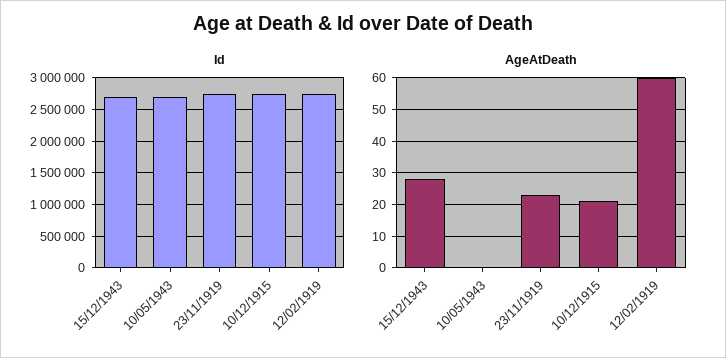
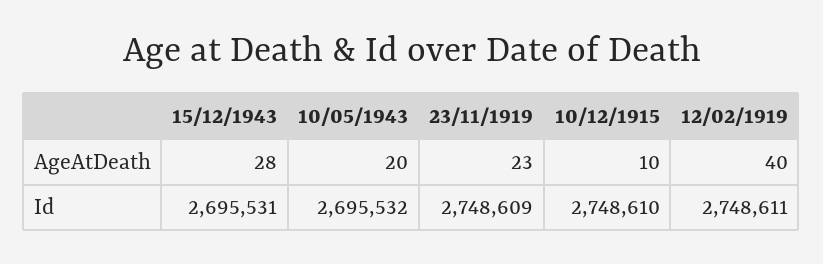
  {
    "Id": {
      "15/12/1943": 2695531,
      "10/05/1943": 2695532,
      "23/11/1919": 2748609,
      "10/12/1915": 2748610,
      "12/02/1919": 2748611
    },
    "AgeAtDeath": {
      "15/12/1943": 28,
-     "10/05/1943": 0,
+     "10/05/1943": 20,
      "23/11/1919": 23,
-     "10/12/1915": 20,
+     "10/12/1915": 10,
-     "12/02/1919": 60
+     "12/02/1919": 40
    }
  }

